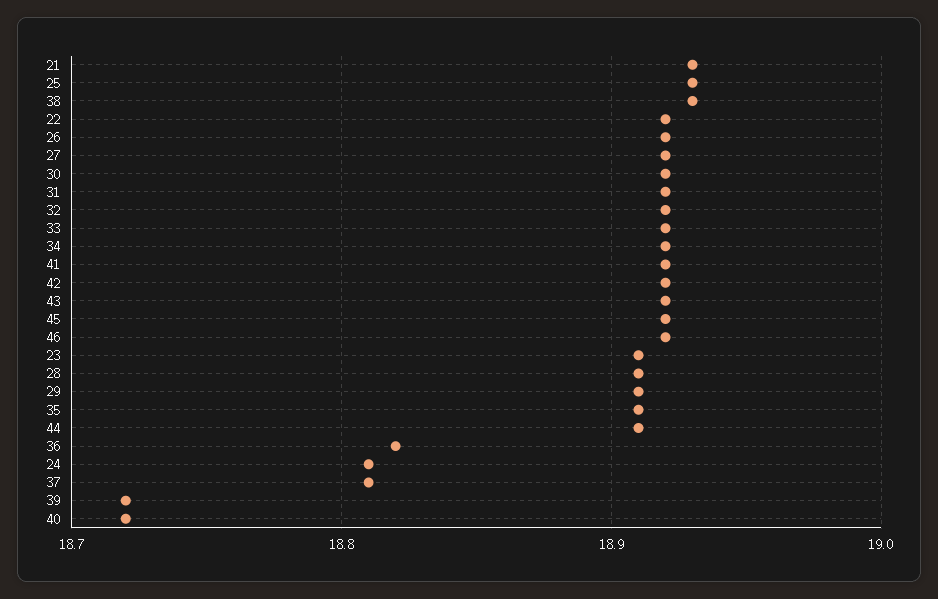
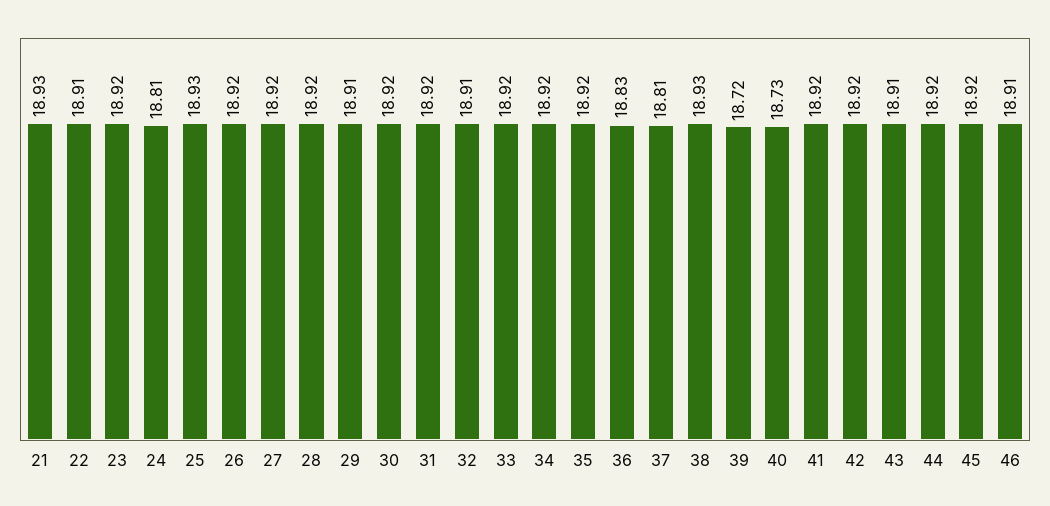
  {
    "21": 18.93,
    "25": 18.93,
    "38": 18.93,
-   "22": 18.92,
+   "22": 18.91,
    "26": 18.92,
    "27": 18.92,
    "30": 18.92,
    "31": 18.92,
-   "32": 18.92,
+   "32": 18.91,
    "33": 18.92,
    "34": 18.92,
    "41": 18.92,
    "42": 18.92,
-   "43": 18.92,
+   "43": 18.91,
    "45": 18.92,
-   "46": 18.92,
+   "46": 18.91,
-   "23": 18.91,
+   "23": 18.92,
-   "28": 18.91,
+   "28": 18.92,
    "29": 18.91,
-   "35": 18.91,
+   "35": 18.92,
-   "44": 18.91,
+   "44": 18.92,
-   "36": 18.82,
+   "36": 18.83,
    "24": 18.81,
    "37": 18.81,
    "39": 18.72,
-   "40": 18.72
+   "40": 18.73
  }

